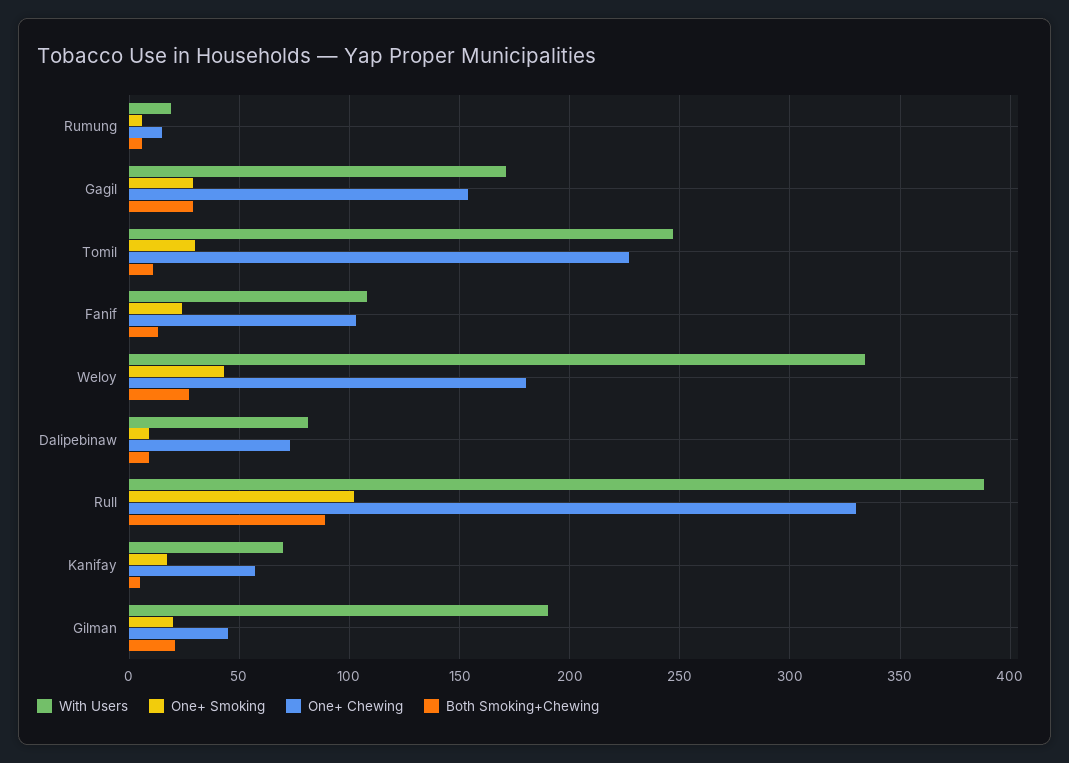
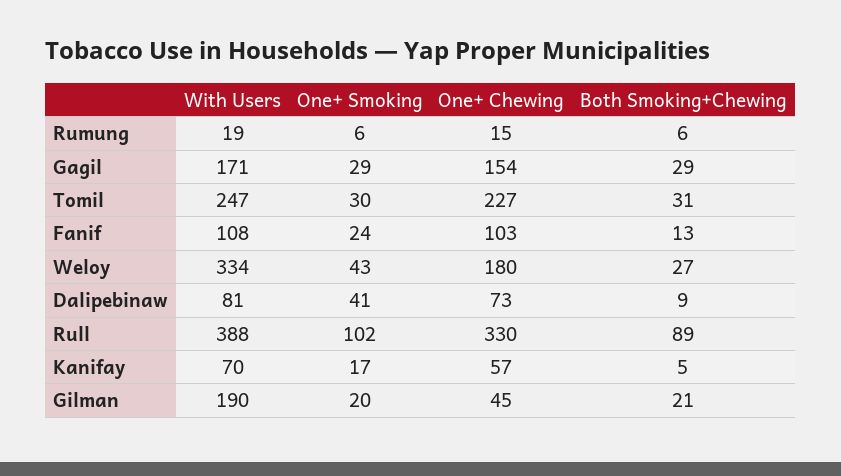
  {
    "With Users": {
      "Rumung": 19,
      "Gagil": 171,
      "Tomil": 247,
      "Fanif": 108,
      "Weloy": 334,
      "Dalipebinaw": 81,
      "Rull": 388,
      "Kanifay": 70,
      "Gilman": 190
    },
    "One+ Smoking": {
      "Rumung": 6,
      "Gagil": 29,
      "Tomil": 30,
      "Fanif": 24,
      "Weloy": 43,
-     "Dalipebinaw": 10,
+     "Dalipebinaw": 41,
      "Rull": 102,
      "Kanifay": 17,
      "Gilman": 20
    },
    "One+ Chewing": {
      "Rumung": 15,
      "Gagil": 154,
      "Tomil": 227,
      "Fanif": 103,
      "Weloy": 180,
      "Dalipebinaw": 73,
      "Rull": 330,
      "Kanifay": 57,
      "Gilman": 45
    },
    "Both Smoking+Chewing": {
      "Rumung": 6,
      "Gagil": 29,
-     "Tomil": 10,
+     "Tomil": 31,
      "Fanif": 13,
      "Weloy": 27,
      "Dalipebinaw": 9,
      "Rull": 89,
      "Kanifay": 5,
      "Gilman": 21
    }
  }

